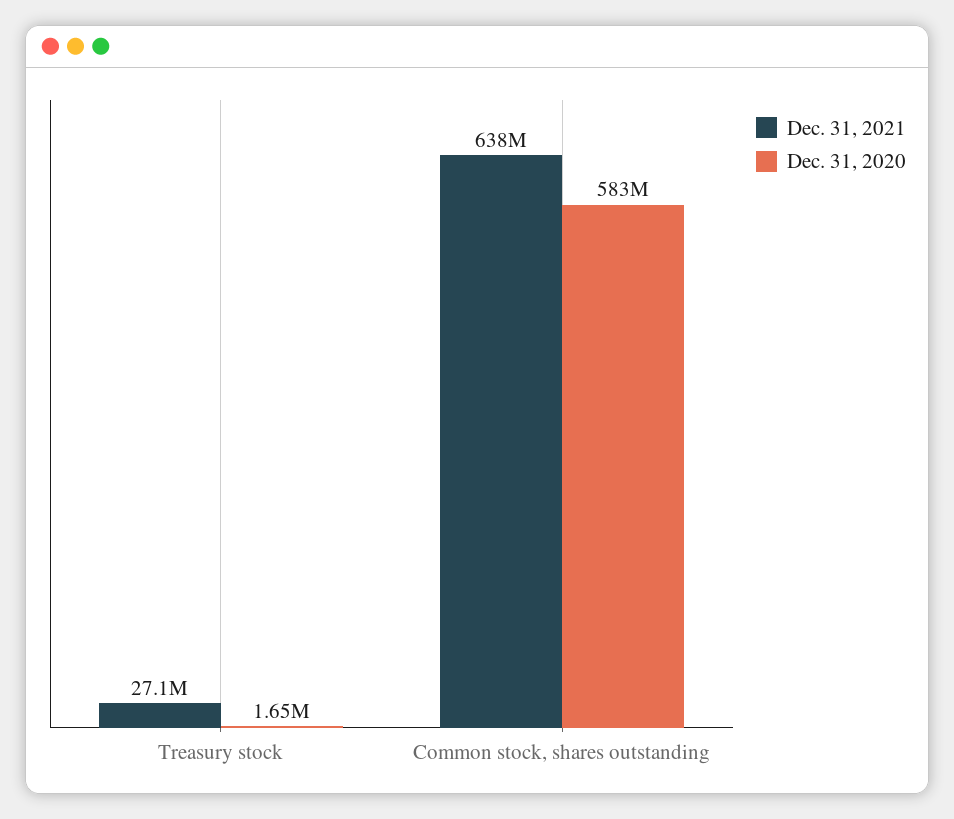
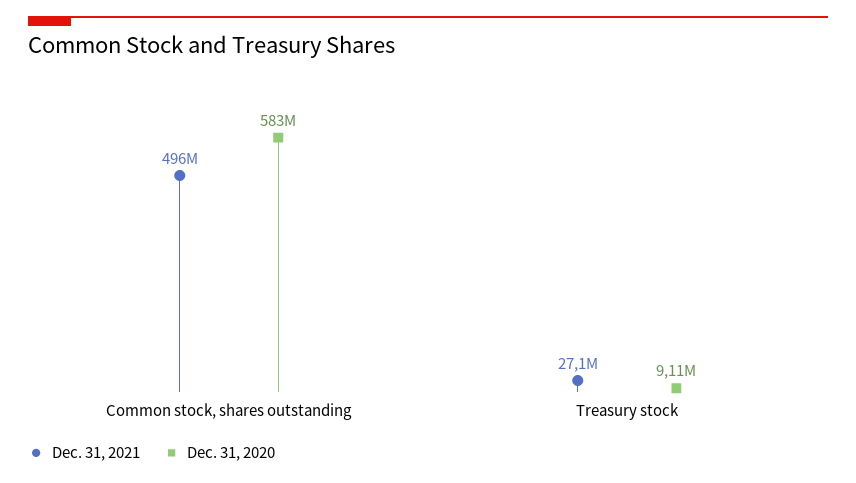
  {
    "Dec. 31, 2021": {
      "Treasury stock": 27100000,
-     "Common stock, shares outstanding": 638000000
+     "Common stock, shares outstanding": 496000000
    },
    "Dec. 31, 2020": {
-     "Treasury stock": 1650000,
+     "Treasury stock": 9110000,
      "Common stock, shares outstanding": 583000000
    }
  }

